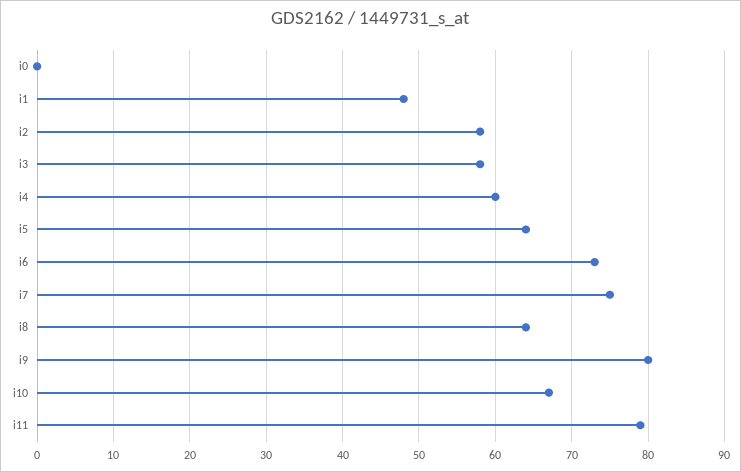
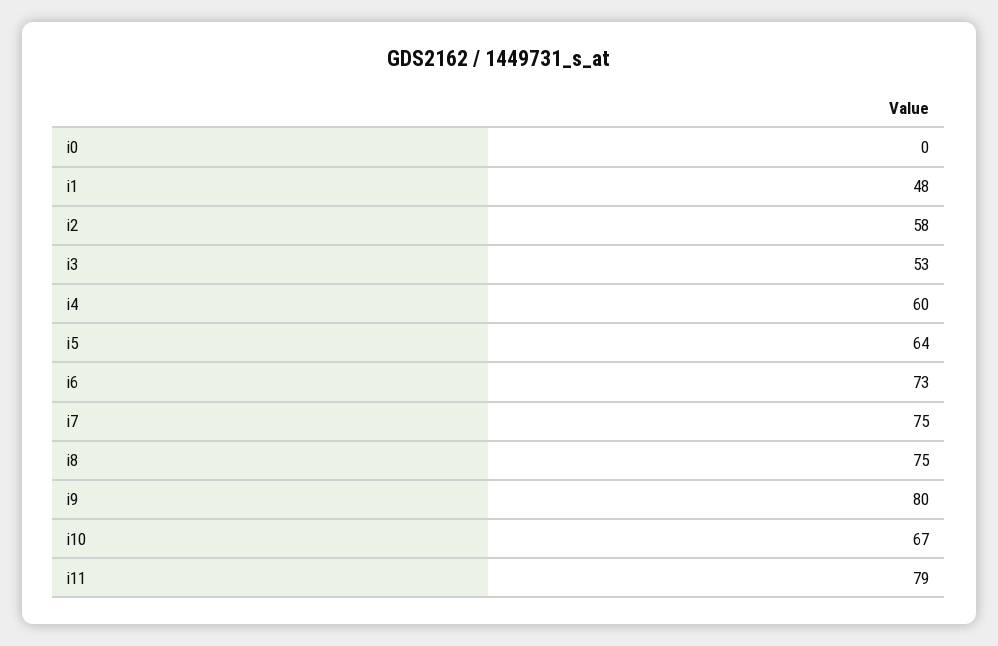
  {
    "i0": 0,
    "i1": 48,
    "i2": 58,
-   "i3": 58,
+   "i3": 53,
    "i4": 60,
    "i5": 64,
    "i6": 73,
    "i7": 75,
-   "i8": 64,
+   "i8": 75,
    "i9": 80,
    "i10": 67,
    "i11": 79
  }

